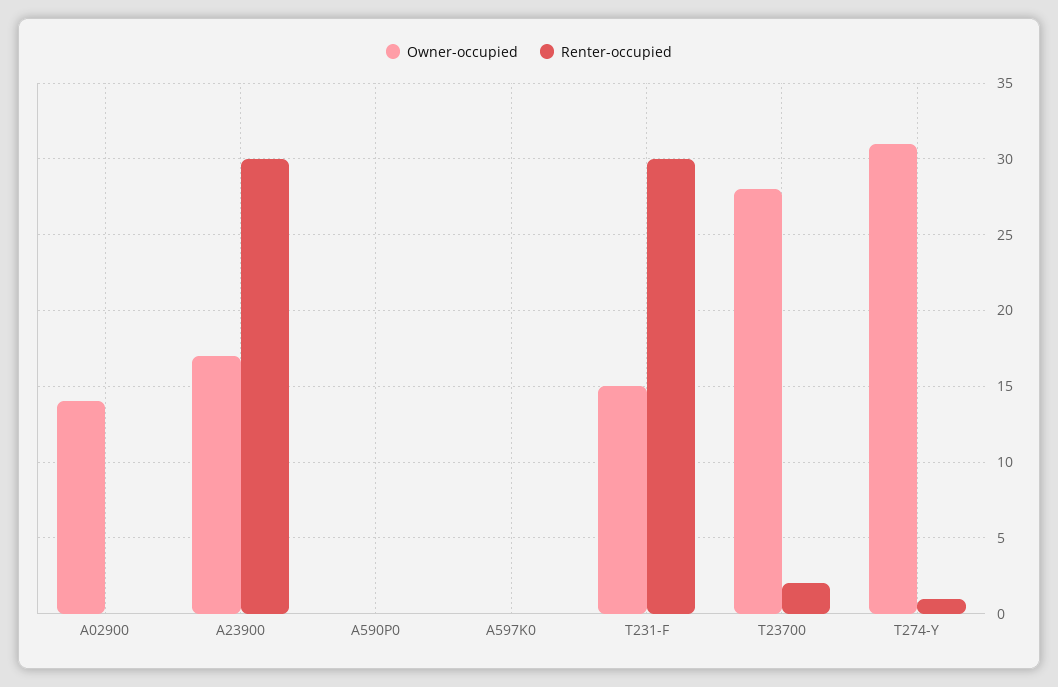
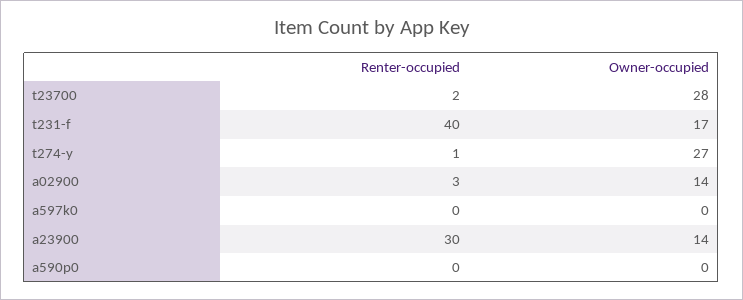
  {
    "Owner-occupied": {
      "A02900": 14,
-     "A23900": 17,
+     "A23900": 14,
      "A590P0": 0,
      "A597K0": 0,
-     "T231-F": 15,
+     "T231-F": 17,
      "T23700": 28,
-     "T274-Y": 31
+     "T274-Y": 27
    },
    "Renter-occupied": {
-     "A02900": 0,
+     "A02900": 3,
      "A23900": 30,
      "A590P0": 0,
      "A597K0": 0,
-     "T231-F": 30,
+     "T231-F": 40,
      "T23700": 2,
      "T274-Y": 1
    }
  }

